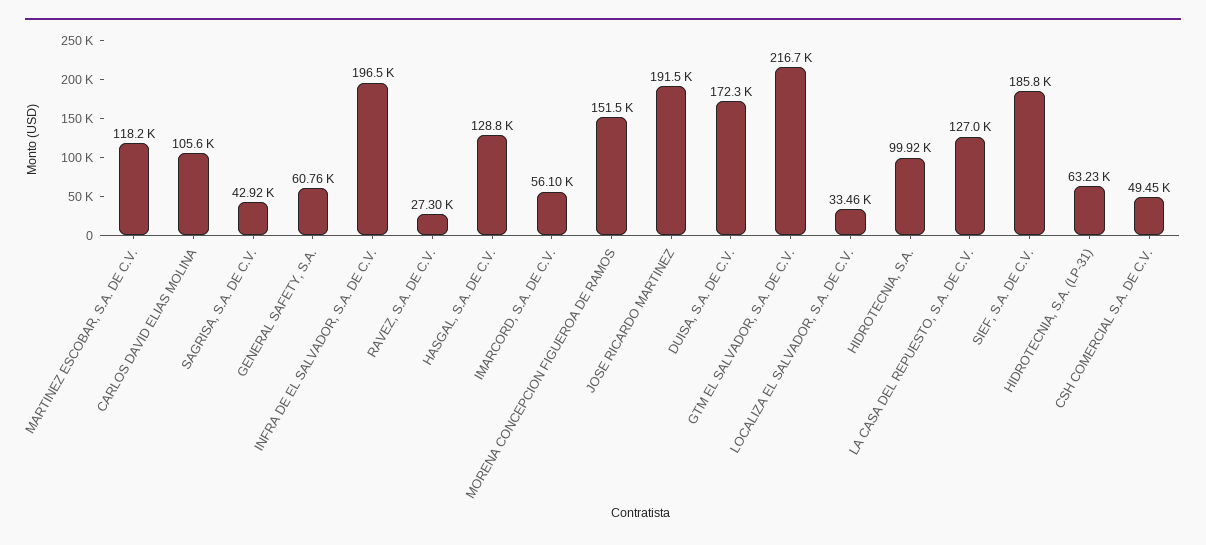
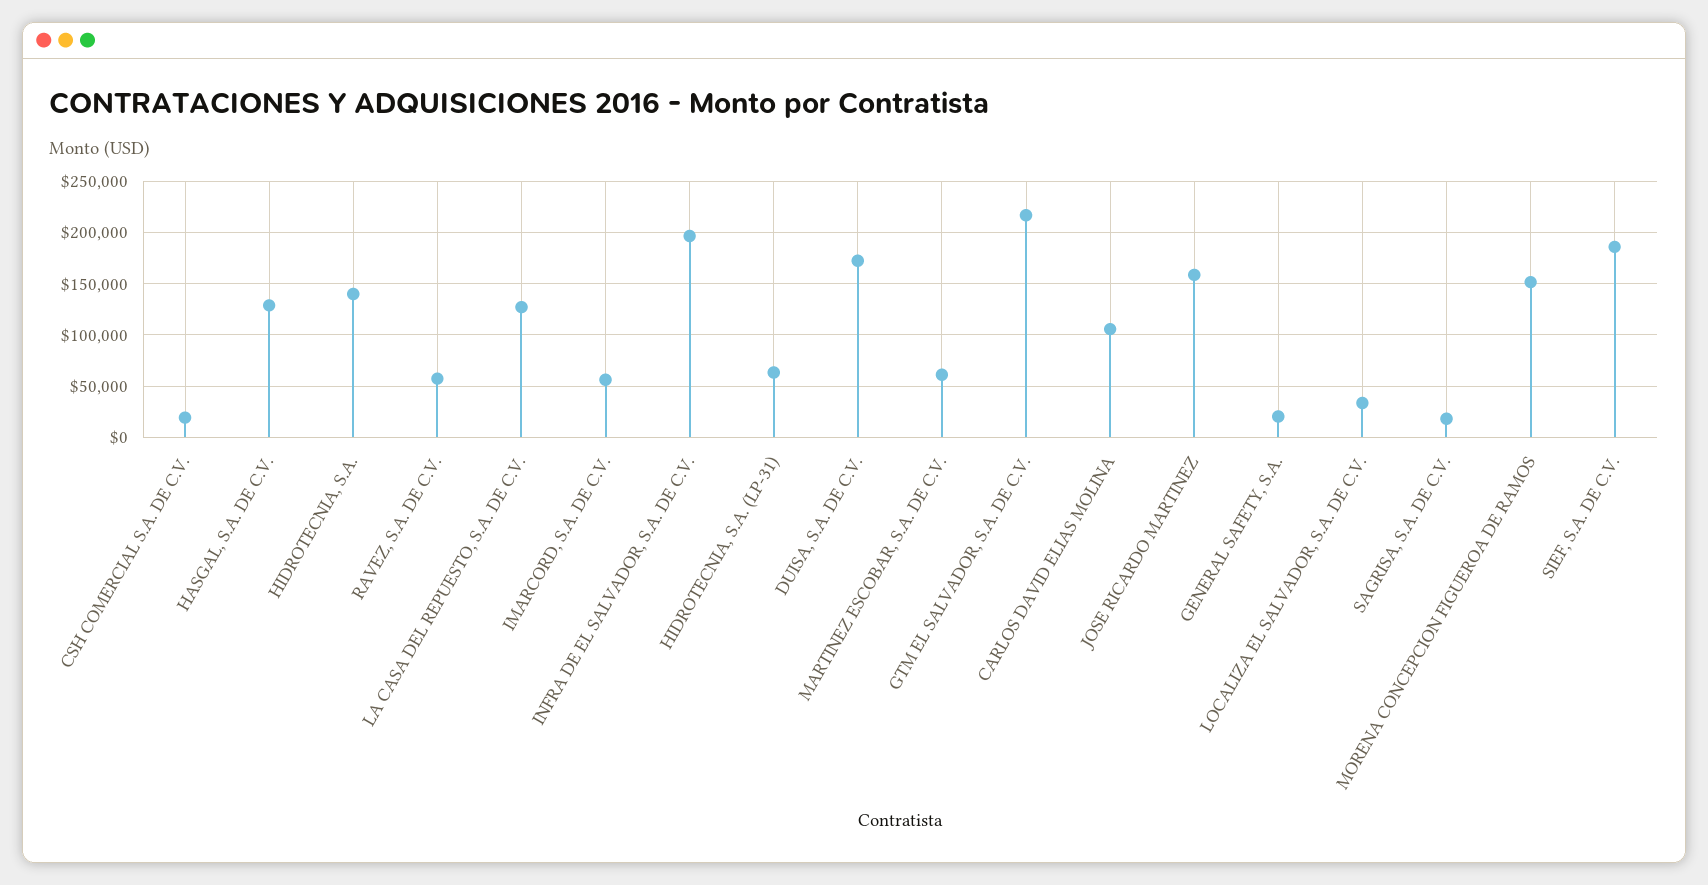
  {
-   "MARTINEZ ESCOBAR, S.A. DE C.V.": 118200,
+   "MARTINEZ ESCOBAR, S.A. DE C.V.": 60000,
    "CARLOS DAVID ELIAS MOLINA": 105600,
-   "SAGRISA, S.A. DE C.V.": 42920,
+   "SAGRISA, S.A. DE C.V.": 20000,
-   "GENERAL SAFETY, S.A.": 60760,
+   "GENERAL SAFETY, S.A.": 20000,
    "INFRA DE EL SALVADOR, S.A. DE C.V.": 196500,
-   "RAVEZ, S.A. DE C.V.": 27300,
+   "RAVEZ, S.A. DE C.V.": 60000,
    "HASGAL, S.A. DE C.V.": 128800,
    "IMARCORD, S.A. DE C.V.": 56100,
    "MORENA CONCEPCION FIGUEROA DE RAMOS": 151500,
-   "JOSE RICARDO MARTINEZ": 191500,
+   "JOSE RICARDO MARTINEZ": 160000,
    "DUISA, S.A. DE C.V.": 172300,
    "GTM EL SALVADOR, S.A. DE C.V.": 216700,
    "LOCALIZA EL SALVADOR, S.A. DE C.V.": 33460,
-   "HIDROTECNIA, S.A.": 99920,
+   "HIDROTECNIA, S.A.": 140000,
    "LA CASA DEL REPUESTO, S.A. DE C.V.": 127000,
    "SIEF, S.A. DE C.V.": 185800,
    "HIDROTECNIA, S.A. (LP-31)": 63230,
-   "CSH COMERCIAL S.A. DE C.V.": 49450
+   "CSH COMERCIAL S.A. DE C.V.": 20000
  }

